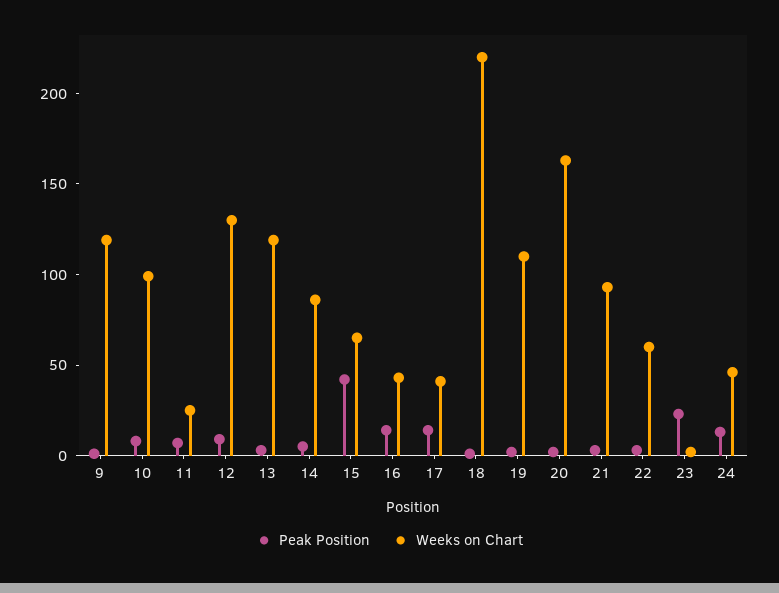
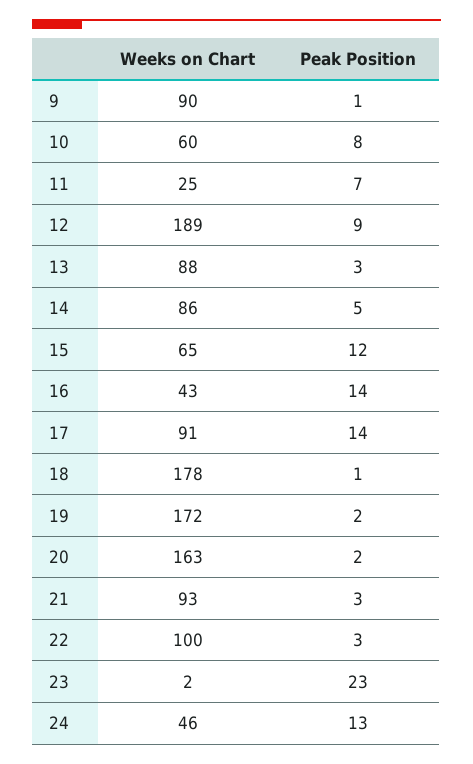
  {
    "Peak Position": {
      "9": 1,
      "10": 8,
      "11": 7,
      "12": 9,
      "13": 3,
      "14": 5,
-     "15": 40,
+     "15": 12,
      "16": 14,
      "17": 14,
      "18": 1,
      "19": 2,
      "20": 2,
      "21": 3,
      "22": 3,
      "23": 23,
      "24": 13
    },
    "Weeks on Chart": {
-     "9": 120,
+     "9": 90,
-     "10": 100,
+     "10": 60,
      "11": 25,
-     "12": 130,
+     "12": 189,
-     "13": 120,
+     "13": 88,
      "14": 86,
      "15": 65,
      "16": 43,
-     "17": 40,
+     "17": 91,
-     "18": 220,
+     "18": 178,
-     "19": 110,
+     "19": 172,
      "20": 163,
      "21": 93,
-     "22": 60,
+     "22": 100,
      "23": 2,
      "24": 46
    }
  }

